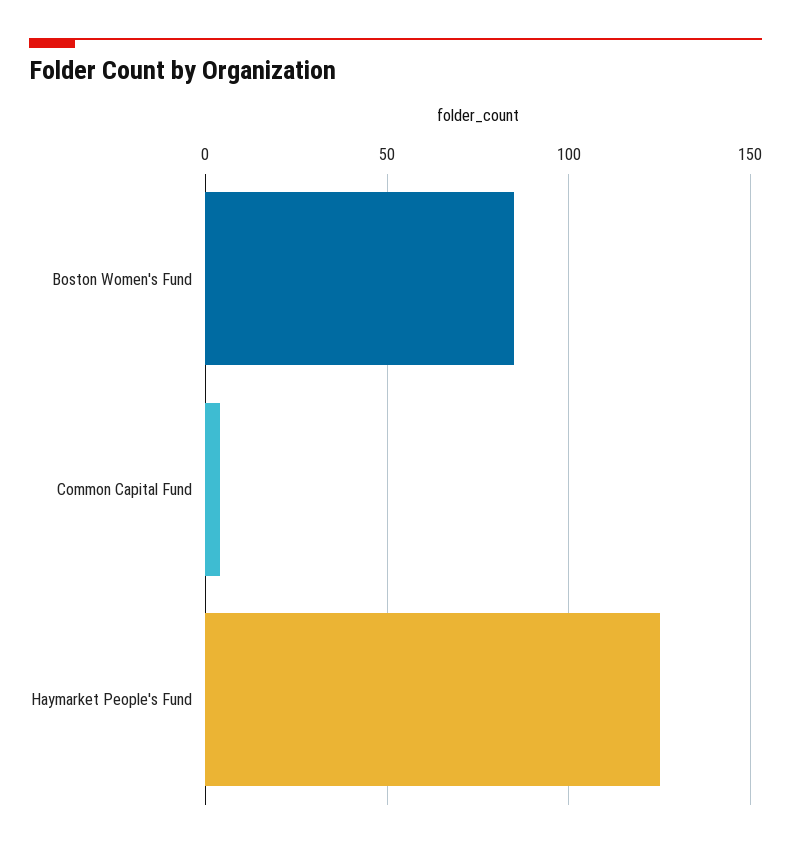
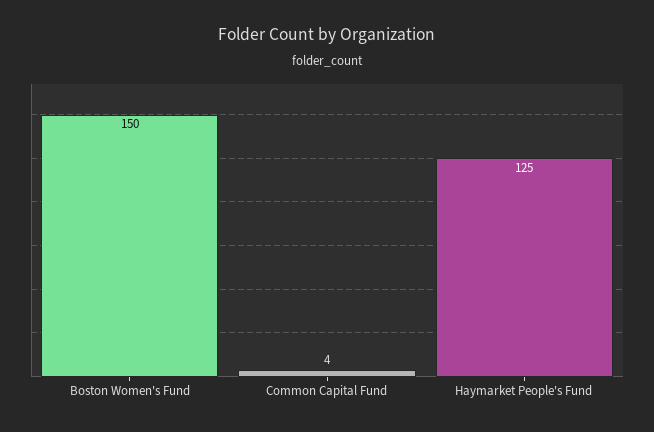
  {
-   "Boston Women's Fund": 85,
+   "Boston Women's Fund": 150,
    "Common Capital Fund": 4,
    "Haymarket People's Fund": 125
  }

